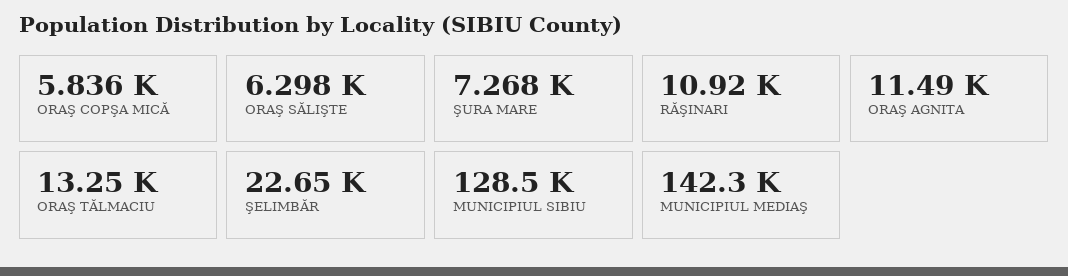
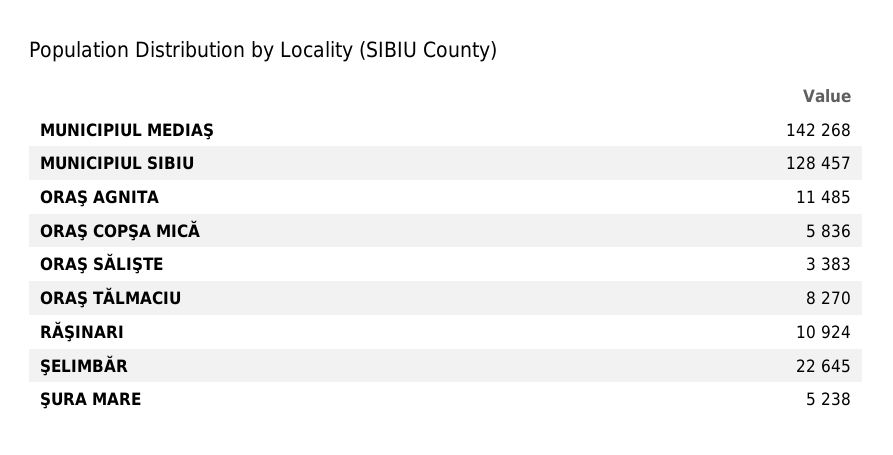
  {
    "ORAŞ COPŞA MICĂ": 5836,
-   "ORAŞ SĂLIŞTE": 6298,
+   "ORAŞ SĂLIŞTE": 3383,
-   "ŞURA MARE": 7268,
+   "ŞURA MARE": 5238,
    "RĂŞINARI": 10924,
    "ORAŞ AGNITA": 11485,
-   "ORAŞ TĂLMACIU": 13250,
+   "ORAŞ TĂLMACIU": 8270,
    "ŞELIMBĂR": 22645,
    "MUNICIPIUL SIBIU": 128457,
    "MUNICIPIUL MEDIAŞ": 142268
  }

